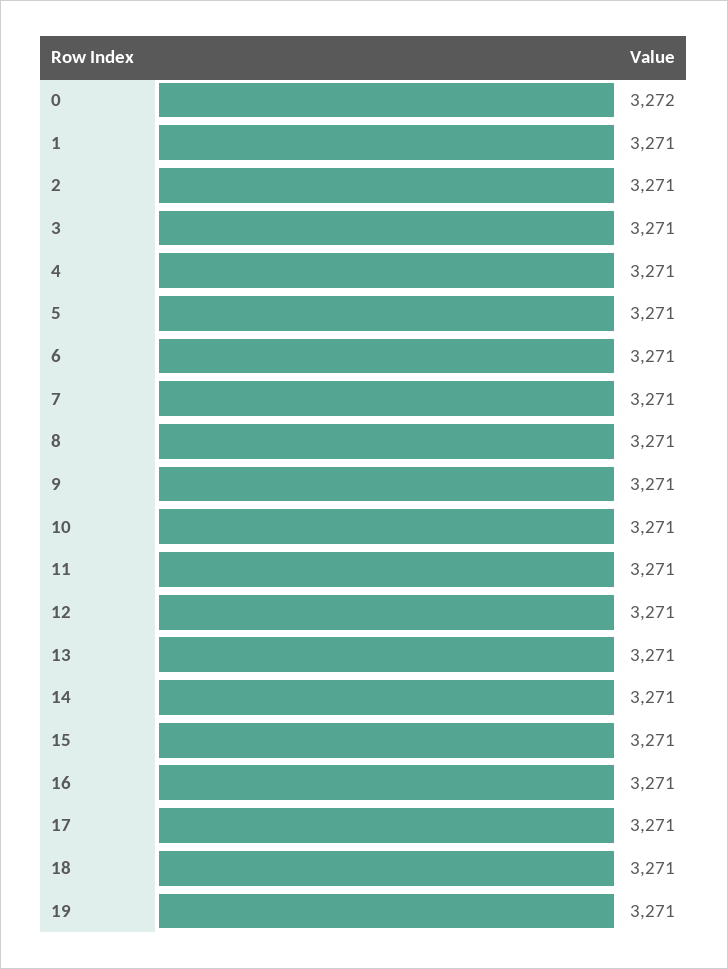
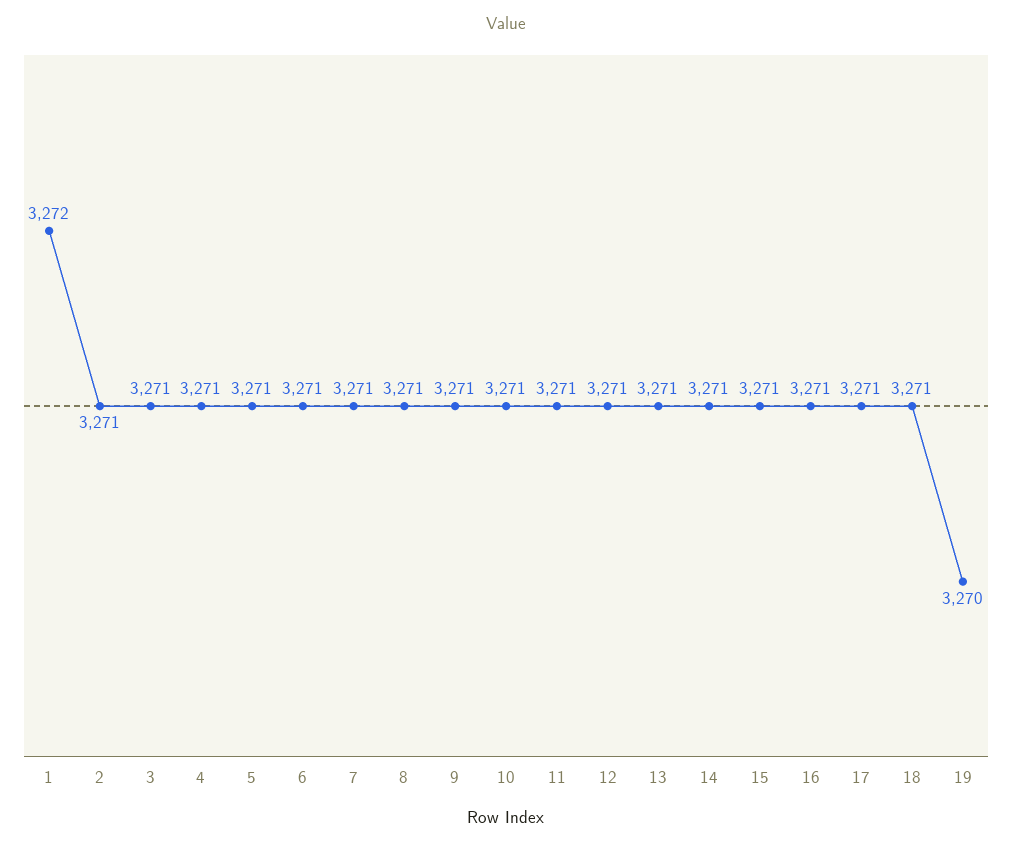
  {
-   "0": 3272,
-   "1": 3271,
+   "1": 3272,
    "2": 3271,
    "3": 3271,
    "4": 3271,
    "5": 3271,
    "6": 3271,
    "7": 3271,
    "8": 3271,
    "9": 3271,
    "10": 3271,
    "11": 3271,
    "12": 3271,
    "13": 3271,
    "14": 3271,
    "15": 3271,
    "16": 3271,
    "17": 3271,
    "18": 3271,
-   "19": 3271
+   "19": 3270
  }

